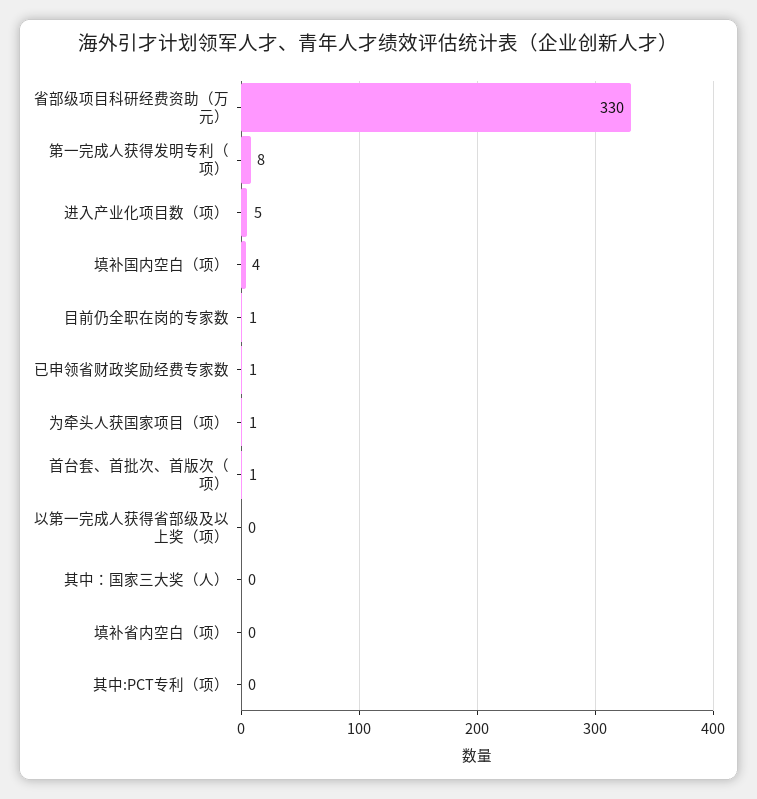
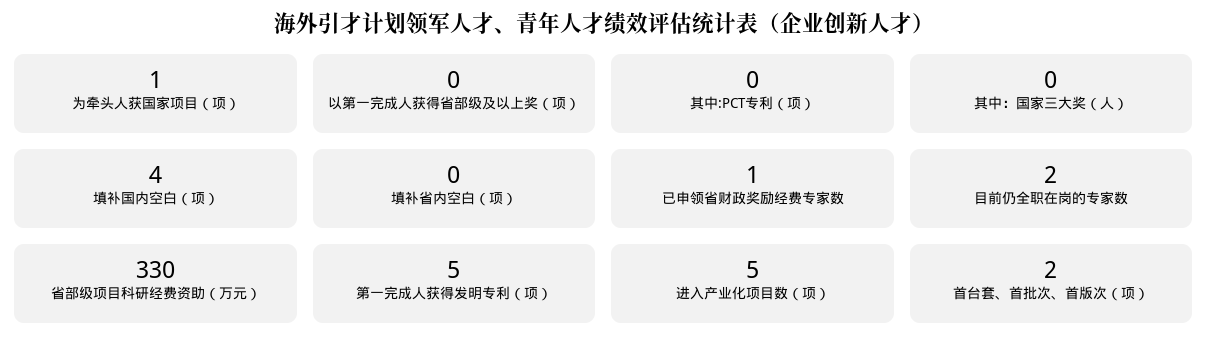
  {
    "省部级项目科研经费资助（万元）": 330,
-   "第一完成人获得发明专利（项）": 8,
+   "第一完成人获得发明专利（项）": 5,
    "进入产业化项目数（项）": 5,
    "填补国内空白（项）": 4,
-   "目前仍全职在岗的专家数": 1,
+   "目前仍全职在岗的专家数": 2,
    "已申领省财政奖励经费专家数": 1,
    "为牵头人获国家项目（项）": 1,
-   "首台套、首批次、首版次（项）": 1,
+   "首台套、首批次、首版次（项）": 2,
    "以第一完成人获得省部级及以上奖（项）": 0,
    "其中：国家三大奖（人）": 0,
    "填补省内空白（项）": 0,
    "其中:PCT专利（项）": 0
  }

